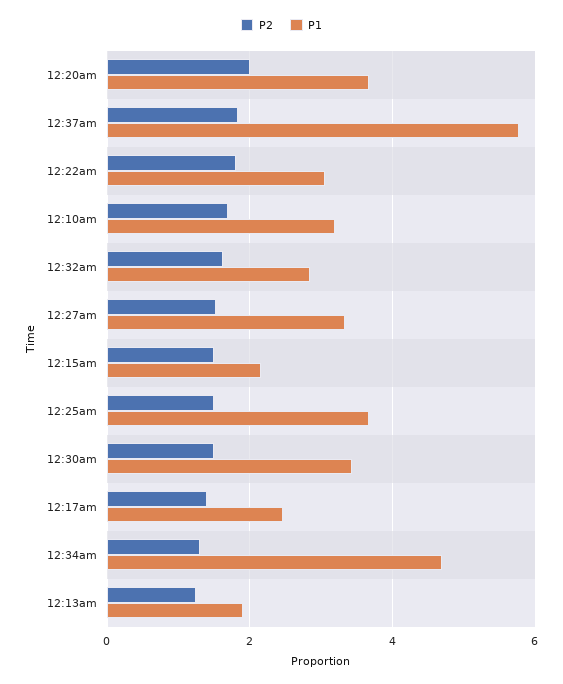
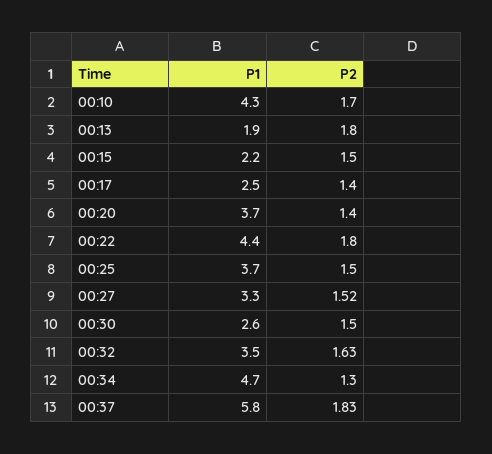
  {
    "P2": {
-     "12:20am": 2,
+     "12:20am": 1.4,
      "12:37am": 1.83,
      "12:22am": 1.8,
      "12:10am": 1.7,
      "12:32am": 1.63,
      "12:27am": 1.52,
      "12:15am": 1.5,
      "12:25am": 1.5,
      "12:30am": 1.5,
      "12:17am": 1.4,
      "12:34am": 1.3,
-     "12:13am": 1.2
+     "12:13am": 1.8
    },
    "P1": {
      "12:20am": 3.7,
      "12:37am": 5.8,
-     "12:22am": 3,
+     "12:22am": 4.4,
-     "12:10am": 3.2,
+     "12:10am": 4.3,
-     "12:32am": 2.8,
+     "12:32am": 3.5,
      "12:27am": 3.3,
      "12:15am": 2.2,
      "12:25am": 3.7,
-     "12:30am": 3.4,
+     "12:30am": 2.6,
      "12:17am": 2.5,
      "12:34am": 4.7,
      "12:13am": 1.9
    }
  }

